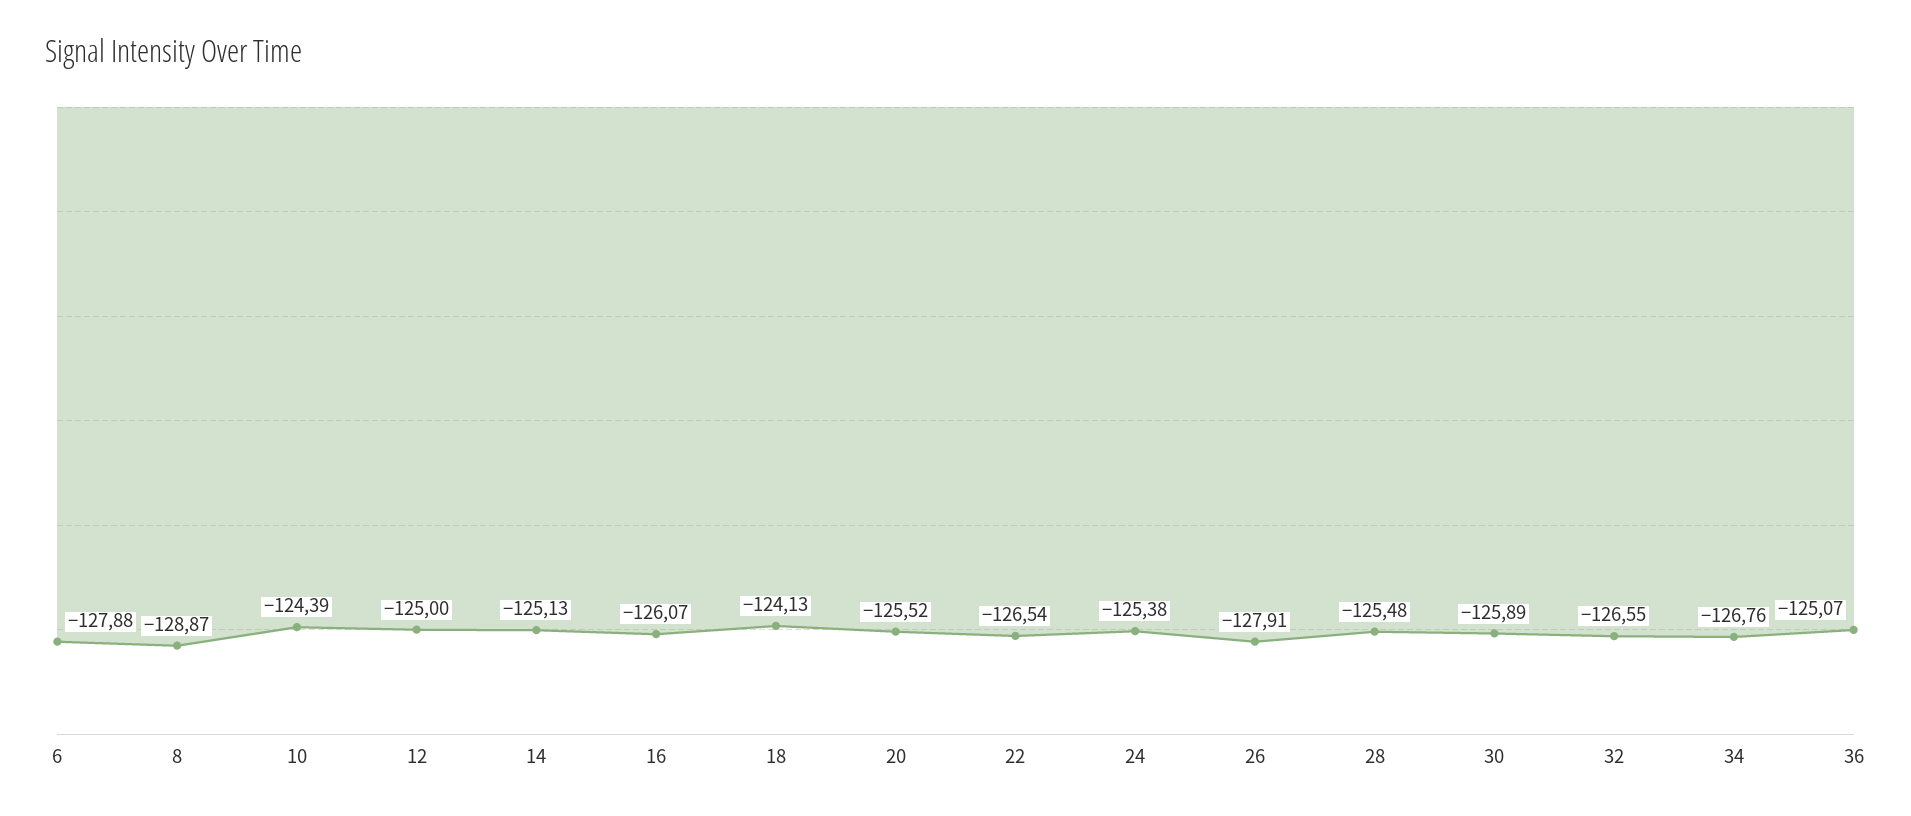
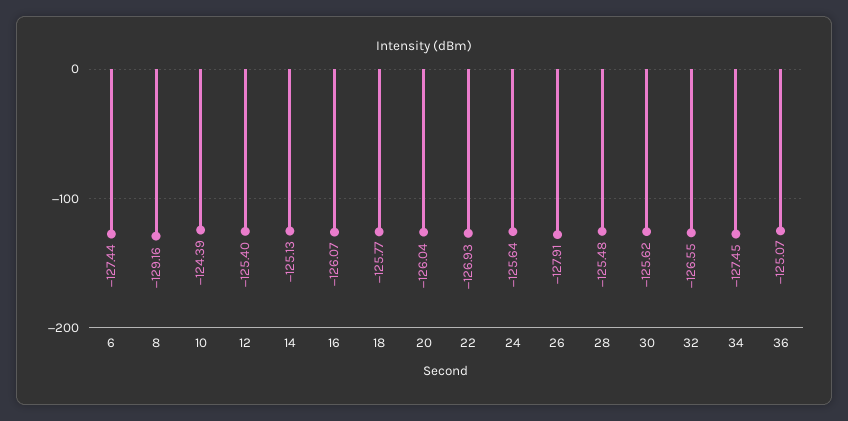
  {
-   "6": -127.88,
+   "6": -127.44,
-   "8": -128.87,
+   "8": -129.16,
    "10": -124.39,
-   "12": -125,
+   "12": -125.4,
    "14": -125.13,
    "16": -126.07,
-   "18": -124.13,
+   "18": -125.77,
-   "20": -125.52,
+   "20": -126.04,
-   "22": -126.54,
+   "22": -126.93,
-   "24": -125.38,
+   "24": -125.64,
    "26": -127.91,
    "28": -125.48,
-   "30": -125.89,
+   "30": -125.62,
    "32": -126.55,
-   "34": -126.76,
+   "34": -127.45,
    "36": -125.07
  }

